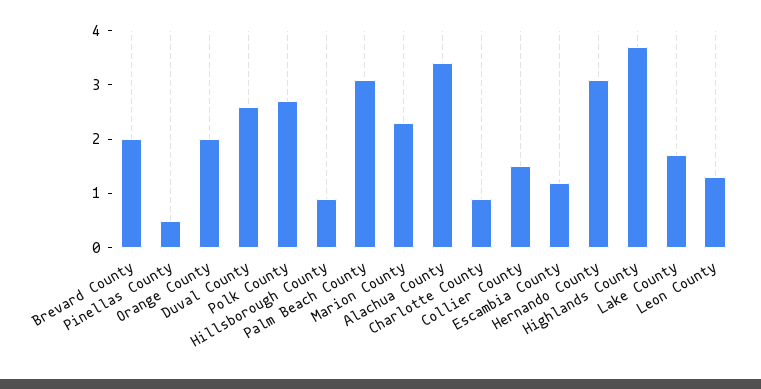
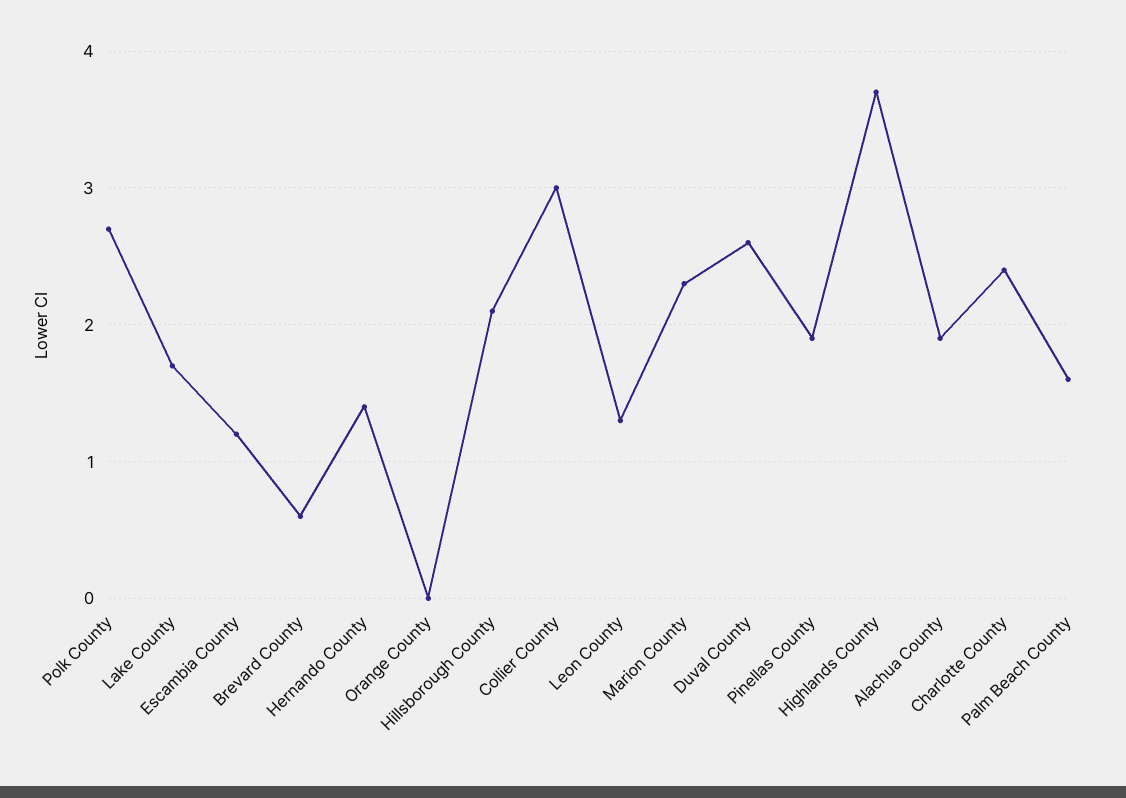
  {
-   "Brevard County": 2,
+   "Brevard County": 0.6,
-   "Pinellas County": 0.5,
+   "Pinellas County": 1.9,
-   "Orange County": 2,
+   "Orange County": 0,
    "Duval County": 2.6,
    "Polk County": 2.7,
-   "Hillsborough County": 1,
+   "Hillsborough County": 2.1,
-   "Palm Beach County": 3,
+   "Palm Beach County": 1.6,
    "Marion County": 2.3,
-   "Alachua County": 3.5,
+   "Alachua County": 1.9,
-   "Charlotte County": 1,
+   "Charlotte County": 2.4,
-   "Collier County": 1.5,
+   "Collier County": 3,
    "Escambia County": 1.2,
-   "Hernando County": 3,
+   "Hernando County": 1.4,
    "Highlands County": 3.7,
    "Lake County": 1.7,
    "Leon County": 1.3
  }

